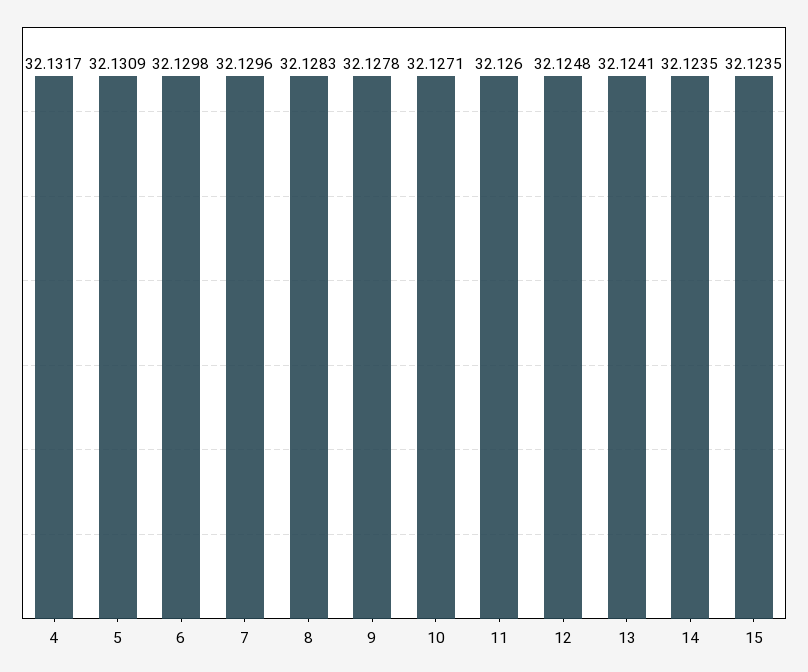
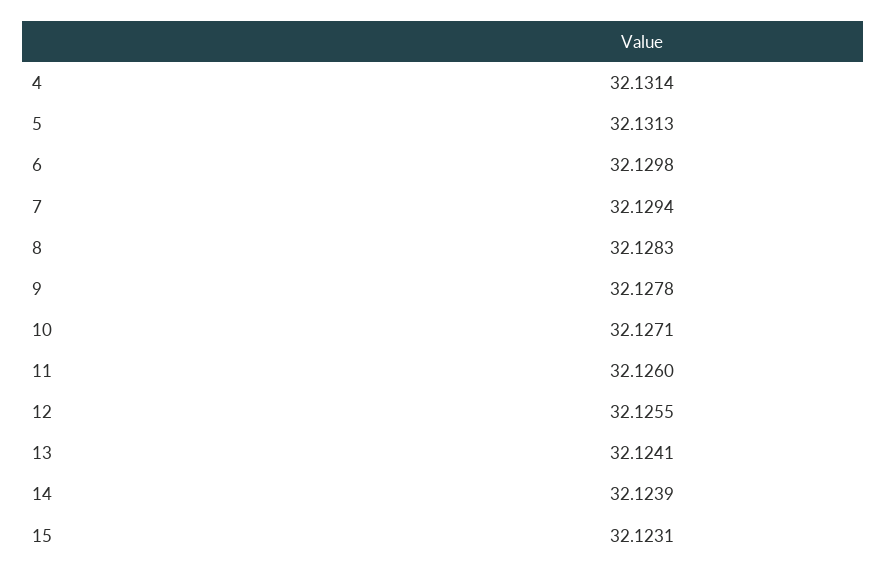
  {
-   "4": 32.1317,
+   "4": 32.1314,
-   "5": 32.1309,
+   "5": 32.1313,
    "6": 32.1298,
-   "7": 32.1296,
+   "7": 32.1294,
    "8": 32.1283,
    "9": 32.1278,
    "10": 32.1271,
    "11": 32.126,
-   "12": 32.1248,
+   "12": 32.1255,
    "13": 32.1241,
-   "14": 32.1235,
+   "14": 32.1239,
-   "15": 32.1235
+   "15": 32.1231
  }

